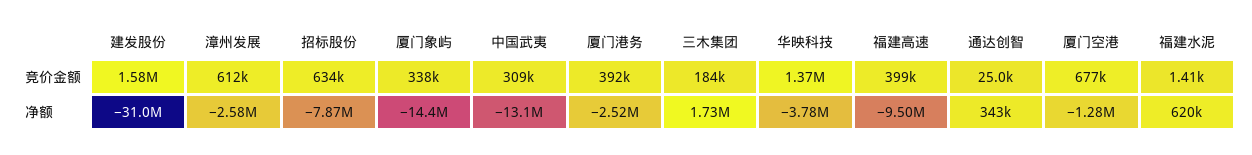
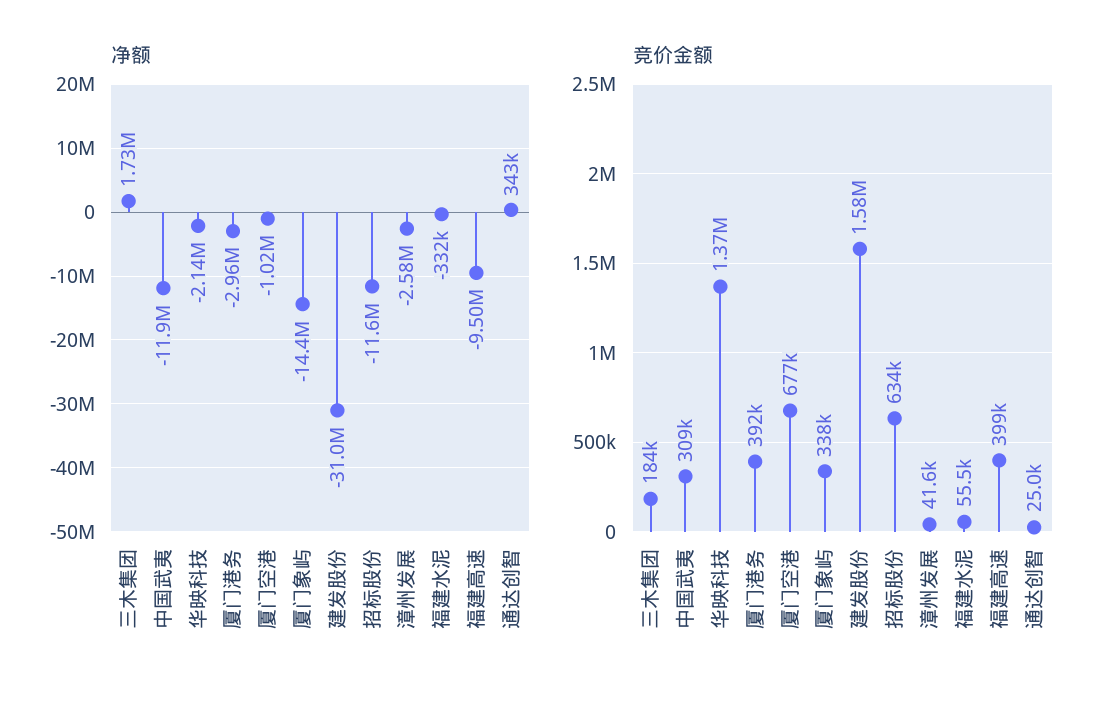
  {
    "竞价金额": {
      "建发股份": 1580000,
-     "漳州发展": 612000,
+     "漳州发展": 41600,
      "招标股份": 634000,
      "厦门象屿": 338000,
      "中国武夷": 309000,
      "厦门港务": 392000,
      "三木集团": 184000,
      "华映科技": 1370000,
      "福建高速": 399000,
      "通达创智": 25000,
      "厦门空港": 677000,
-     "福建水泥": 1410
+     "福建水泥": 55500
    },
    "净额": {
      "建发股份": -31000000,
      "漳州发展": -2580000,
-     "招标股份": -7870000,
+     "招标股份": -11600000,
      "厦门象屿": -14400000,
-     "中国武夷": -13100000,
+     "中国武夷": -11900000,
-     "厦门港务": -2520000,
+     "厦门港务": -2960000,
      "三木集团": 1730000,
-     "华映科技": -3780000,
+     "华映科技": -2140000,
      "福建高速": -9500000,
      "通达创智": 343000,
-     "厦门空港": -1280000,
+     "厦门空港": -1020000,
-     "福建水泥": 620000
+     "福建水泥": -332000
    }
  }

